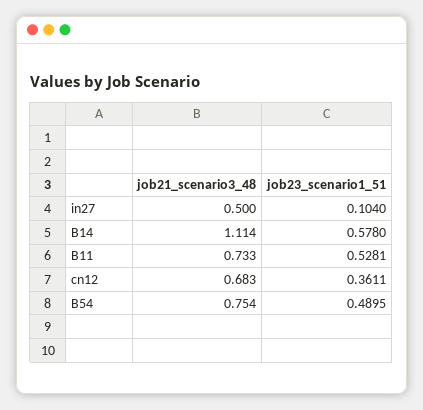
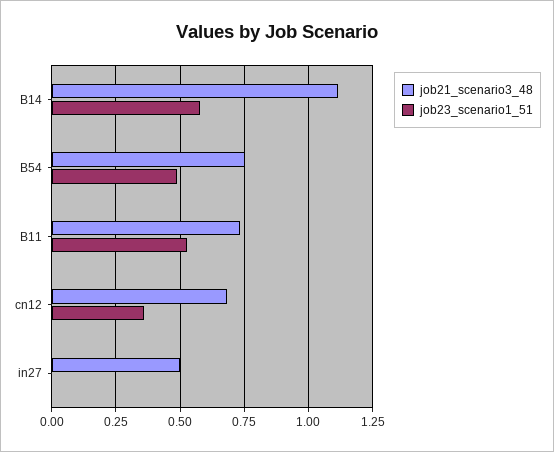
  {
    "job21_scenario3_48": {
      "in27": 0.5,
      "B14": 1.114,
      "B11": 0.733,
      "cn12": 0.683,
      "B54": 0.754
    },
    "job23_scenario1_51": {
-     "in27": 0.104,
+     "in27": 0,
      "B14": 0.578,
      "B11": 0.5281,
      "cn12": 0.3611,
      "B54": 0.4895
    }
  }

